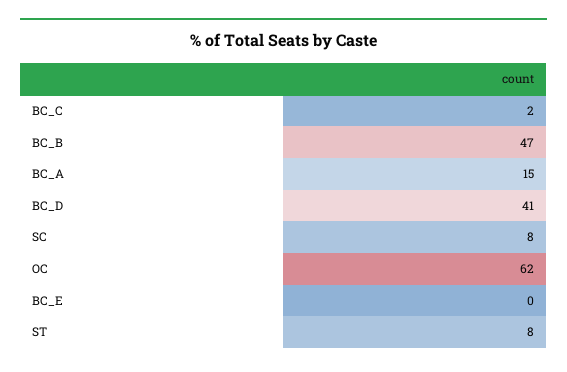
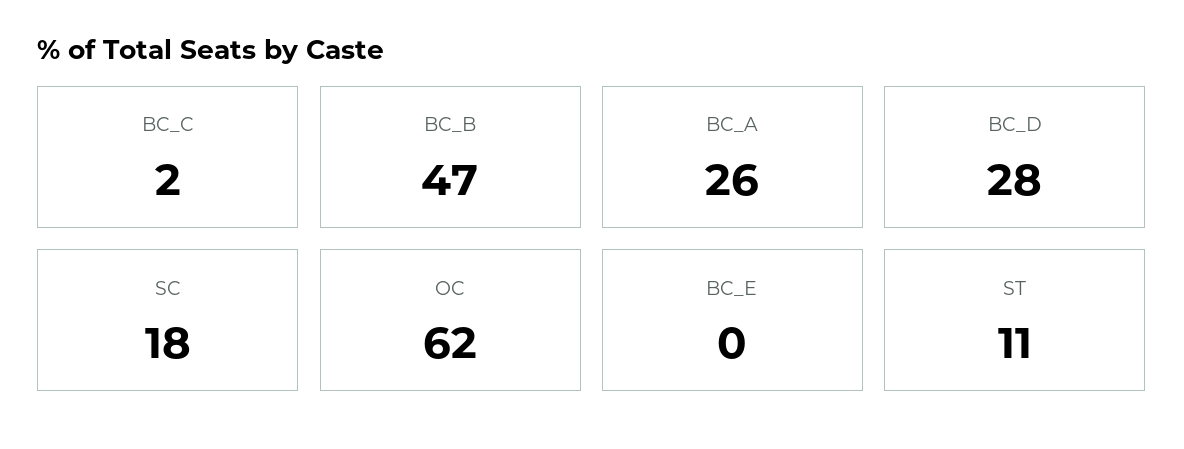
  {
    "BC_C": 2,
    "BC_B": 47,
-   "BC_A": 15,
+   "BC_A": 26,
-   "BC_D": 41,
+   "BC_D": 28,
-   "SC": 8,
+   "SC": 18,
    "OC": 62,
    "BC_E": 0,
-   "ST": 8
+   "ST": 11
  }

